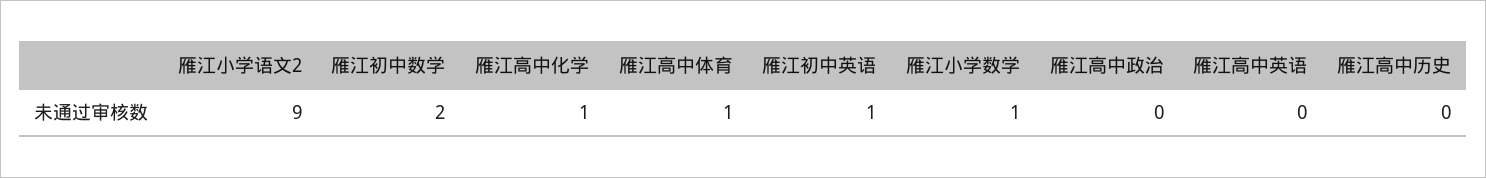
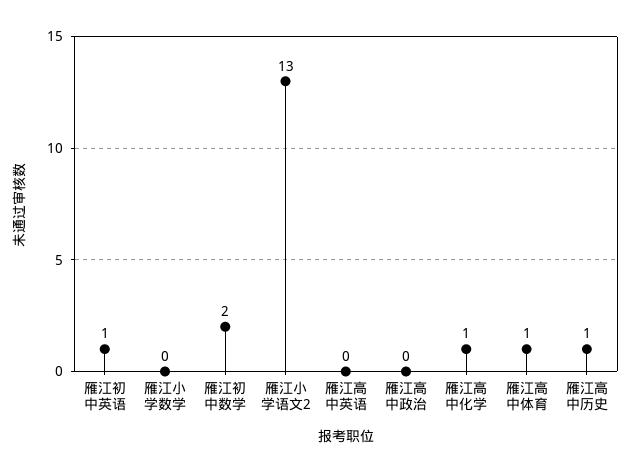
  {
-   "雁江小学语文2": 9,
+   "雁江小学语文2": 13,
    "雁江初中数学": 2,
    "雁江高中化学": 1,
    "雁江高中体育": 1,
    "雁江初中英语": 1,
-   "雁江小学数学": 1,
+   "雁江小学数学": 0,
    "雁江高中政治": 0,
    "雁江高中英语": 0,
-   "雁江高中历史": 0
+   "雁江高中历史": 1
  }

